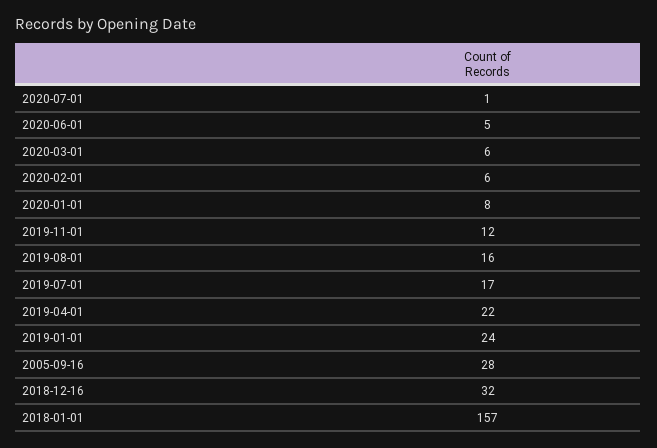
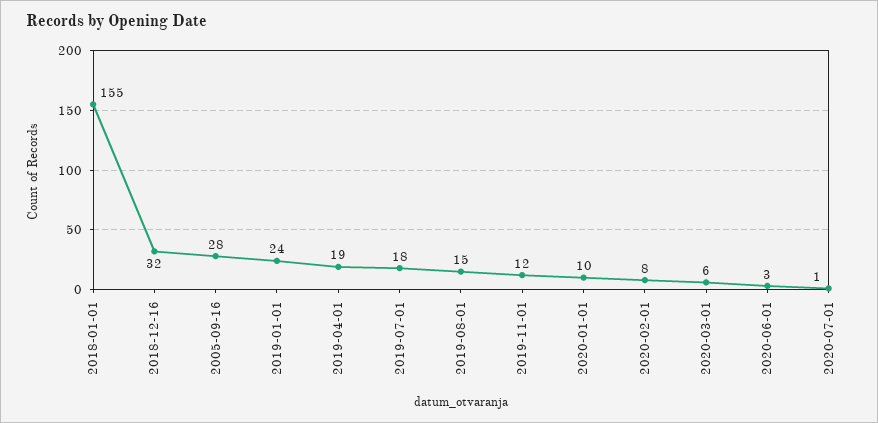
  {
    "2020-07-01": 1,
-   "2020-06-01": 5,
+   "2020-06-01": 3,
    "2020-03-01": 6,
-   "2020-02-01": 6,
+   "2020-02-01": 8,
-   "2020-01-01": 8,
+   "2020-01-01": 10,
    "2019-11-01": 12,
-   "2019-08-01": 16,
+   "2019-08-01": 15,
-   "2019-07-01": 17,
+   "2019-07-01": 18,
-   "2019-04-01": 22,
+   "2019-04-01": 19,
    "2019-01-01": 24,
    "2005-09-16": 28,
    "2018-12-16": 32,
-   "2018-01-01": 157
+   "2018-01-01": 155
  }

